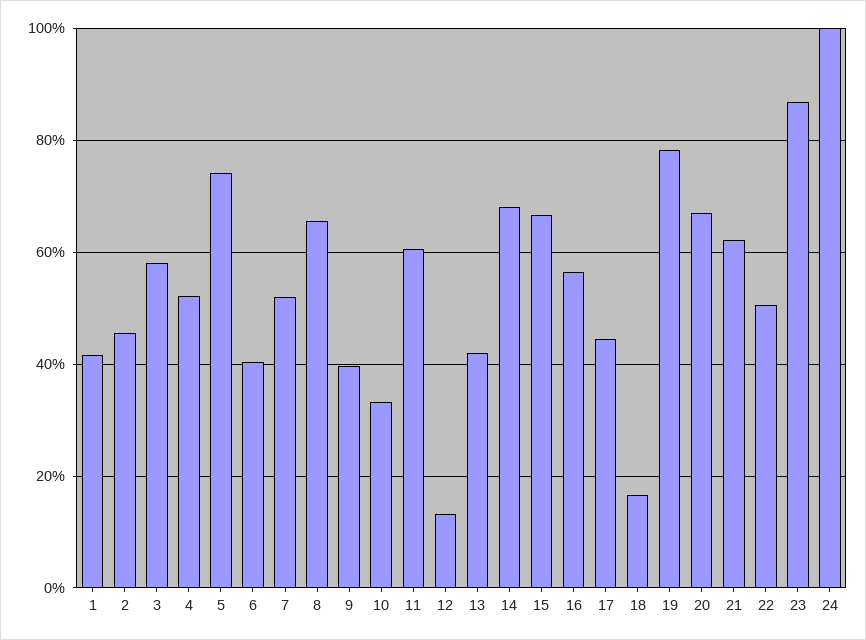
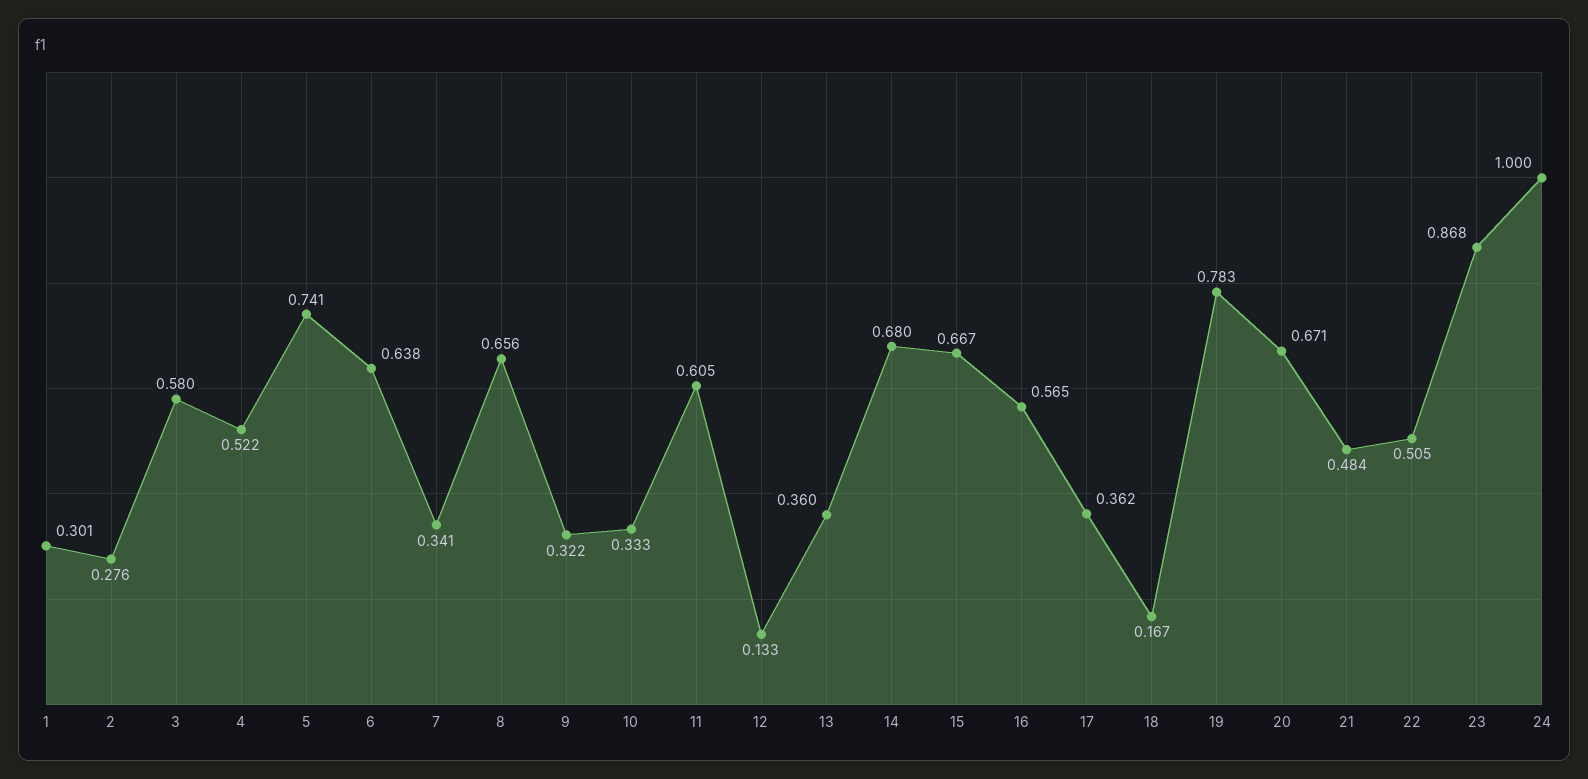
  {
-   "1": 0.42,
+   "1": 0.301,
-   "2": 0.46,
+   "2": 0.276,
    "3": 0.58,
    "4": 0.522,
    "5": 0.741,
-   "6": 0.4,
+   "6": 0.638,
-   "7": 0.52,
+   "7": 0.341,
    "8": 0.656,
-   "9": 0.4,
+   "9": 0.322,
    "10": 0.333,
    "11": 0.605,
    "12": 0.133,
-   "13": 0.42,
+   "13": 0.36,
    "14": 0.68,
    "15": 0.667,
    "16": 0.565,
-   "17": 0.44,
+   "17": 0.362,
    "18": 0.167,
    "19": 0.783,
    "20": 0.671,
-   "21": 0.62,
+   "21": 0.484,
    "22": 0.505,
    "23": 0.868,
    "24": 1
  }

